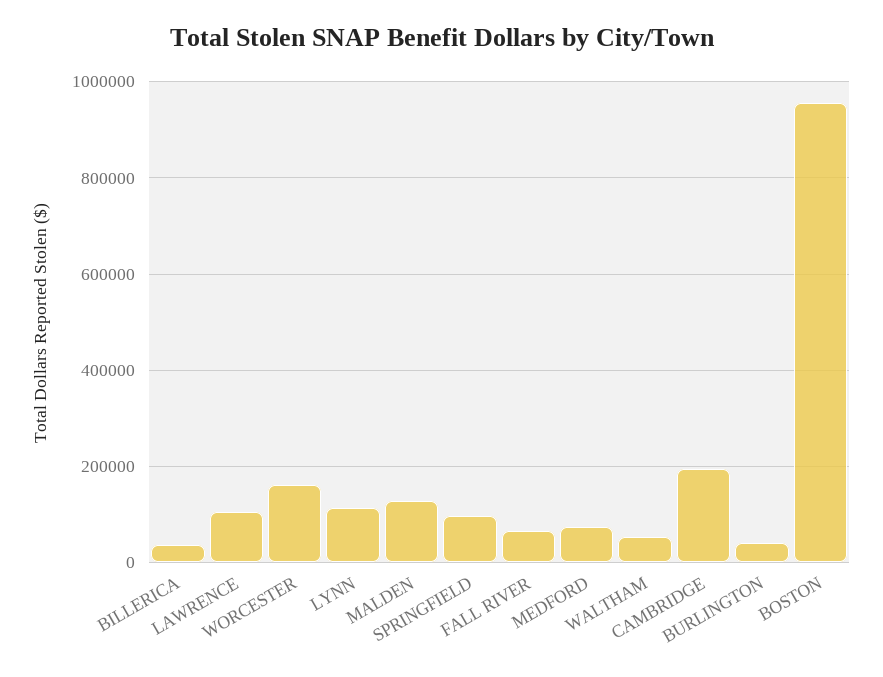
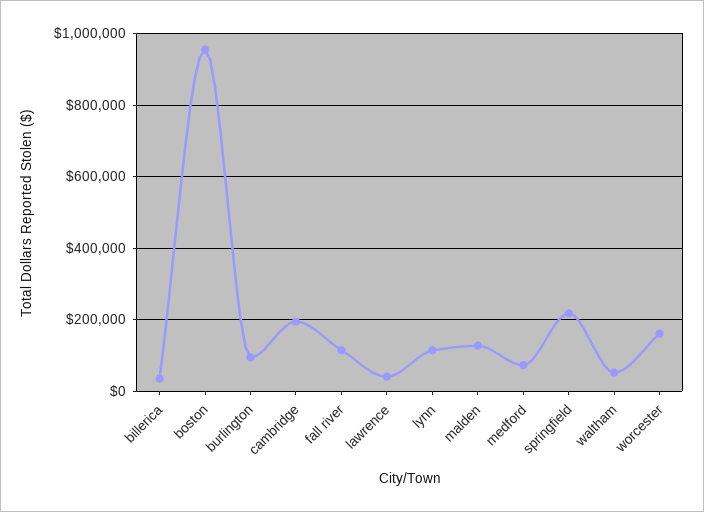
  {
    "BILLERICA": 40000,
-   "LAWRENCE": 100000,
+   "LAWRENCE": 40000,
    "WORCESTER": 160000,
    "LYNN": 120000,
    "MALDEN": 120000,
-   "SPRINGFIELD": 100000,
+   "SPRINGFIELD": 220000,
-   "FALL RIVER": 60000,
+   "FALL RIVER": 120000,
    "MEDFORD": 80000,
    "WALTHAM": 60000,
    "CAMBRIDGE": 200000,
-   "BURLINGTON": 40000,
+   "BURLINGTON": 100000,
    "BOSTON": 960000
  }

